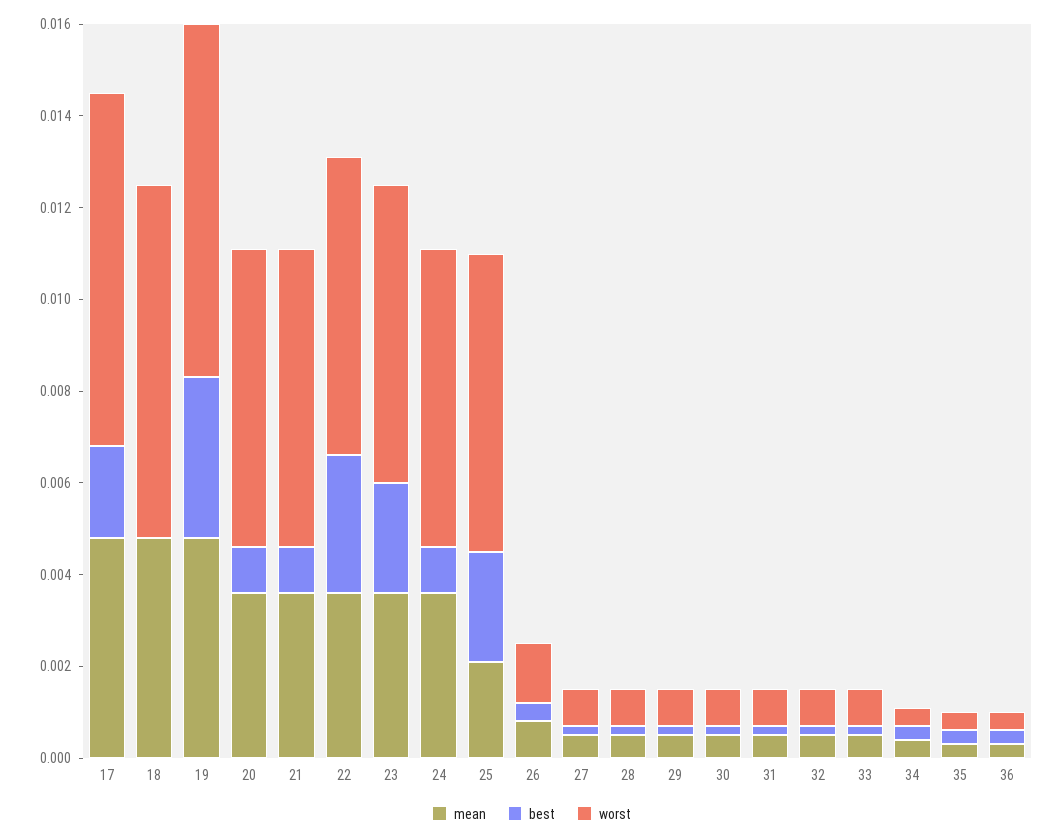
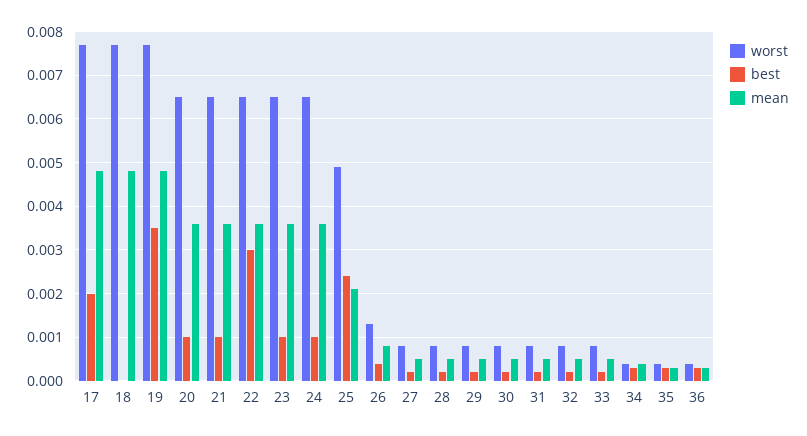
  {
    "mean": {
      "17": 0.005,
      "18": 0.005,
      "19": 0.005,
      "20": 0.0035,
      "21": 0.0035,
      "22": 0.0035,
      "23": 0.0035,
      "24": 0.0035,
      "25": 0.002,
      "26": 0.001,
      "27": 0.0005,
      "28": 0.0005,
      "29": 0.0005,
      "30": 0.0005,
      "31": 0.0005,
      "32": 0.0005,
      "33": 0.0005,
      "34": 0.0005,
      "35": 0.0005,
      "36": 0.0005
    },
    "best": {
      "17": 0.002,
      "18": 0,
      "19": 0.0035,
      "20": 0.001,
      "21": 0.001,
      "22": 0.003,
-     "23": 0.0025,
+     "23": 0.001,
      "24": 0.001,
      "25": 0.0025,
      "26": 0.0005,
      "27": 0,
      "28": 0,
      "29": 0,
      "30": 0,
      "31": 0,
      "32": 0,
      "33": 0,
      "34": 0.0005,
      "35": 0.0005,
      "36": 0.0005
    },
    "worst": {
      "17": 0.0075,
      "18": 0.0075,
      "19": 0.0075,
      "20": 0.0065,
      "21": 0.0065,
      "22": 0.0065,
      "23": 0.0065,
      "24": 0.0065,
-     "25": 0.0065,
+     "25": 0.005,
      "26": 0.0015,
      "27": 0.001,
      "28": 0.001,
      "29": 0.001,
      "30": 0.001,
      "31": 0.001,
      "32": 0.001,
      "33": 0.001,
      "34": 0.0005,
      "35": 0.0005,
      "36": 0.0005
    }
  }

